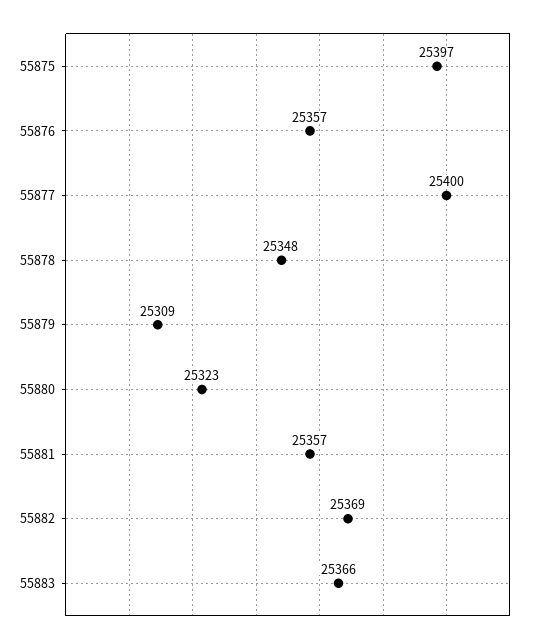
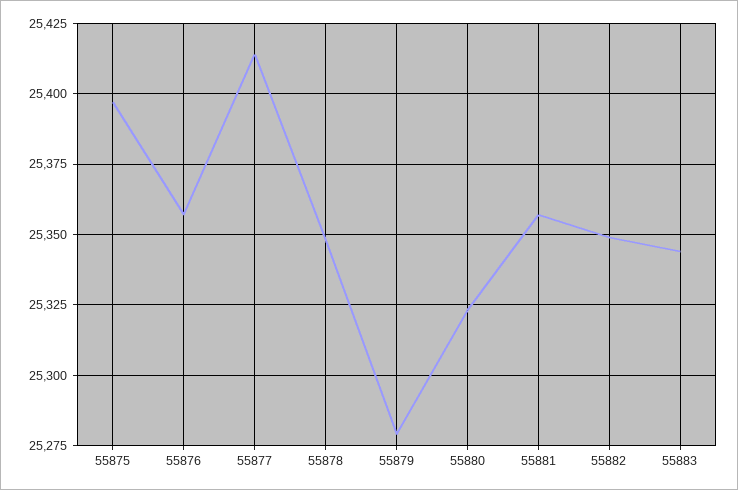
  {
    "55875": 25397,
    "55876": 25357,
-   "55877": 25400,
+   "55877": 25415,
    "55878": 25348,
-   "55879": 25309,
+   "55879": 25280,
    "55880": 25323,
    "55881": 25357,
-   "55882": 25369,
+   "55882": 25350,
-   "55883": 25366
+   "55883": 25345
  }

